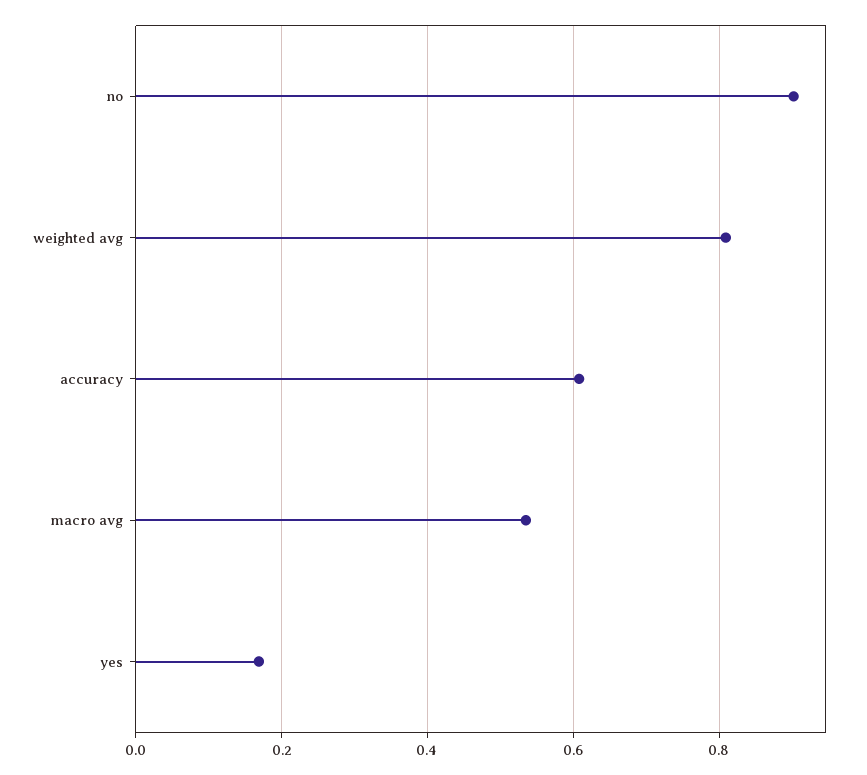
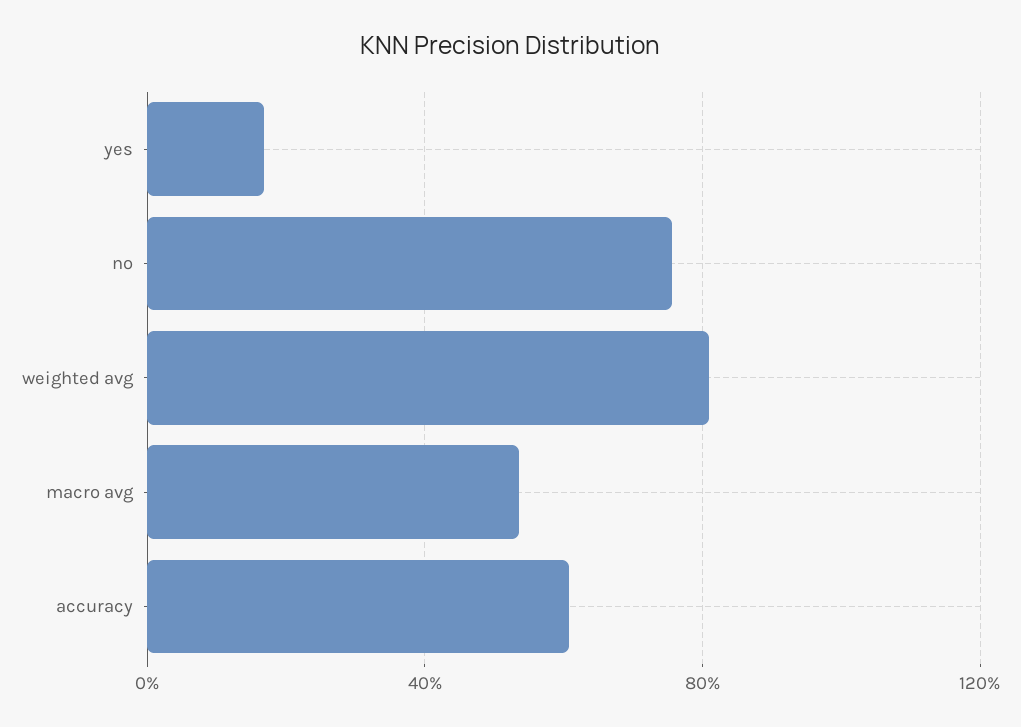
  {
-   "no": 0.9,
+   "no": 0.75,
    "weighted avg": 0.8,
    "accuracy": 0.6,
    "macro avg": 0.54,
    "yes": 0.16
  }

